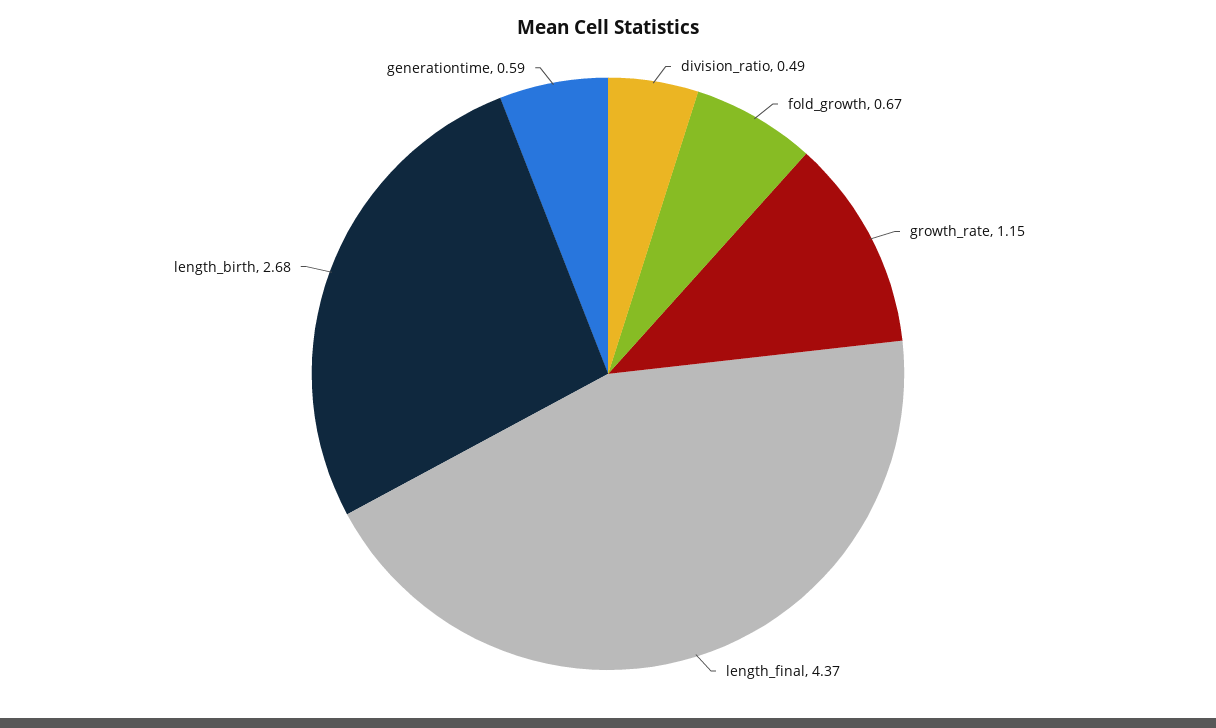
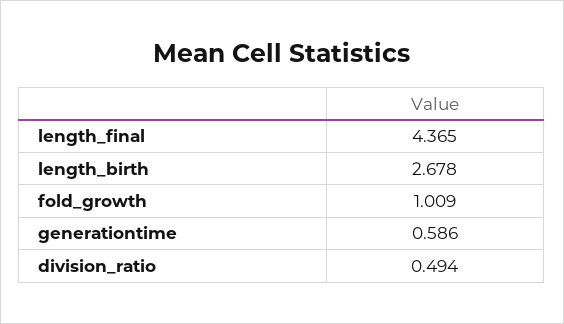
  {
    "division_ratio": 0.494,
-   "fold_growth": 0.67,
+   "fold_growth": 1.009,
-   "growth_rate": 1.15,
    "length_final": 4.365,
    "length_birth": 2.678,
    "generationtime": 0.586
  }

